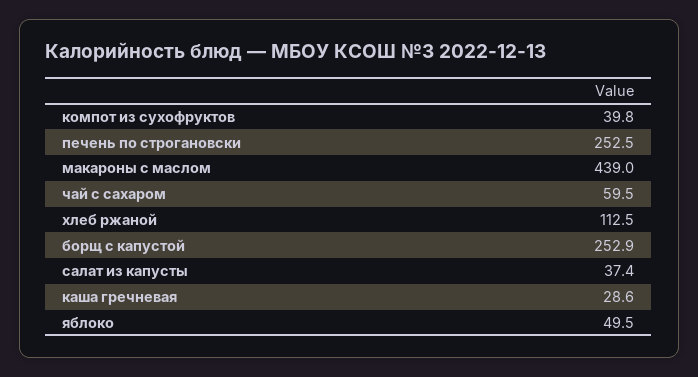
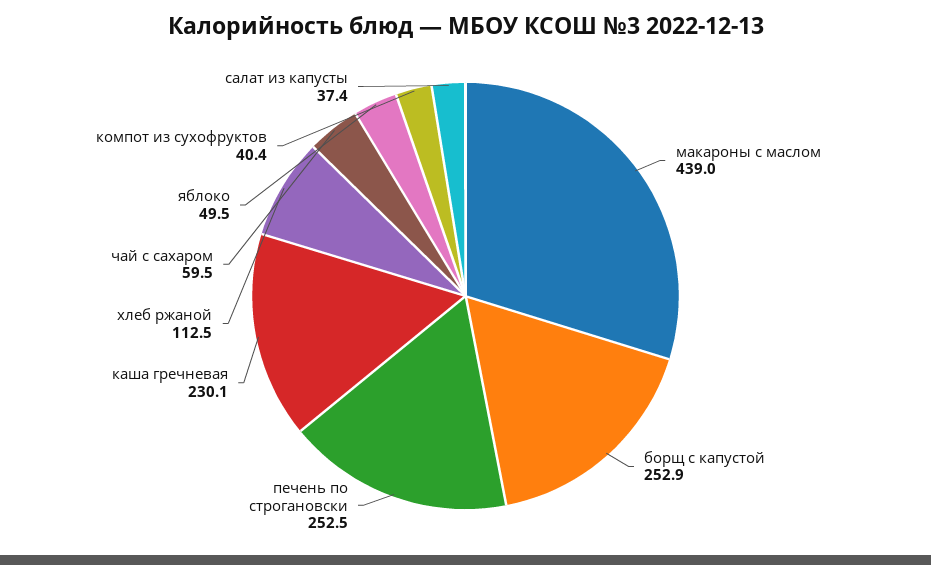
  {
-   "компот из сухофруктов": 39.8,
+   "компот из сухофруктов": 40.4,
    "печень по строгановски": 252.5,
    "макароны с маслом": 439,
    "чай с сахаром": 59.5,
    "хлеб ржаной": 112.5,
    "борщ с капустой": 252.9,
    "салат из капусты": 37.4,
-   "каша гречневая": 28.6,
+   "каша гречневая": 230.1,
    "яблоко": 49.5
  }

